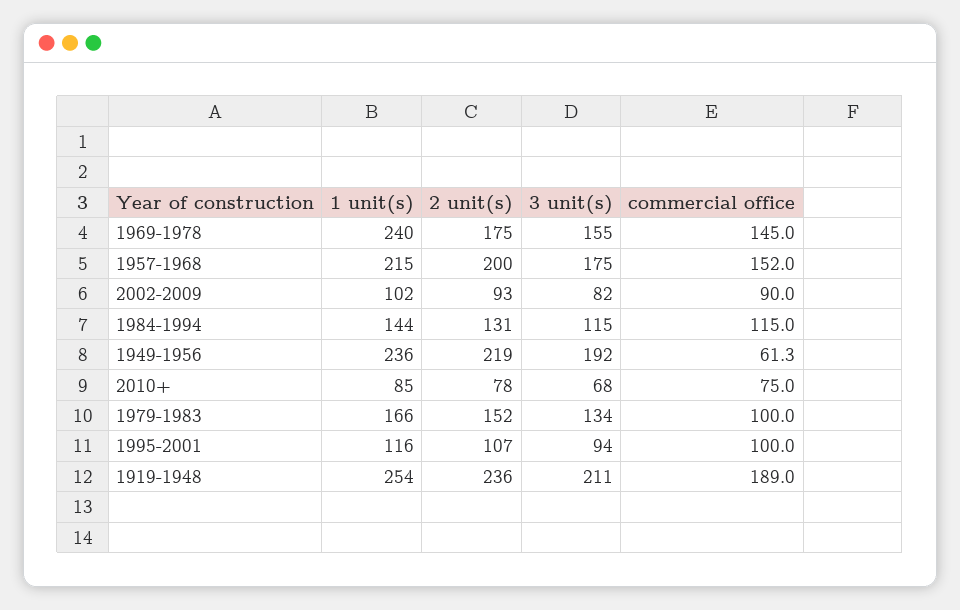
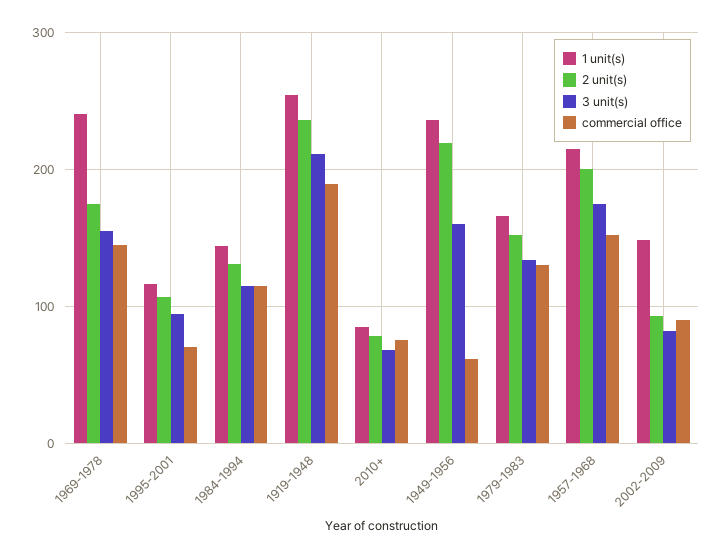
  {
    "1 unit(s)": {
      "1969-1978": 240,
      "1957-1968": 215,
-     "2002-2009": 102,
+     "2002-2009": 150,
      "1984-1994": 144,
      "1949-1956": 236,
      "2010+": 85,
      "1979-1983": 166,
      "1995-2001": 116,
      "1919-1948": 254
    },
    "2 unit(s)": {
      "1969-1978": 175,
      "1957-1968": 200,
      "2002-2009": 93,
      "1984-1994": 131,
      "1949-1956": 219,
      "2010+": 78,
      "1979-1983": 152,
      "1995-2001": 107,
      "1919-1948": 236
    },
    "3 unit(s)": {
      "1969-1978": 155,
      "1957-1968": 175,
      "2002-2009": 82,
      "1984-1994": 115,
-     "1949-1956": 192,
+     "1949-1956": 160,
      "2010+": 68,
      "1979-1983": 134,
      "1995-2001": 94,
      "1919-1948": 211
    },
    "commercial office": {
      "1969-1978": 145,
      "1957-1968": 152,
      "2002-2009": 90,
      "1984-1994": 115,
      "1949-1956": 61.3,
      "2010+": 75,
-     "1979-1983": 100,
+     "1979-1983": 130,
-     "1995-2001": 100,
+     "1995-2001": 70,
      "1919-1948": 189
    }
  }

